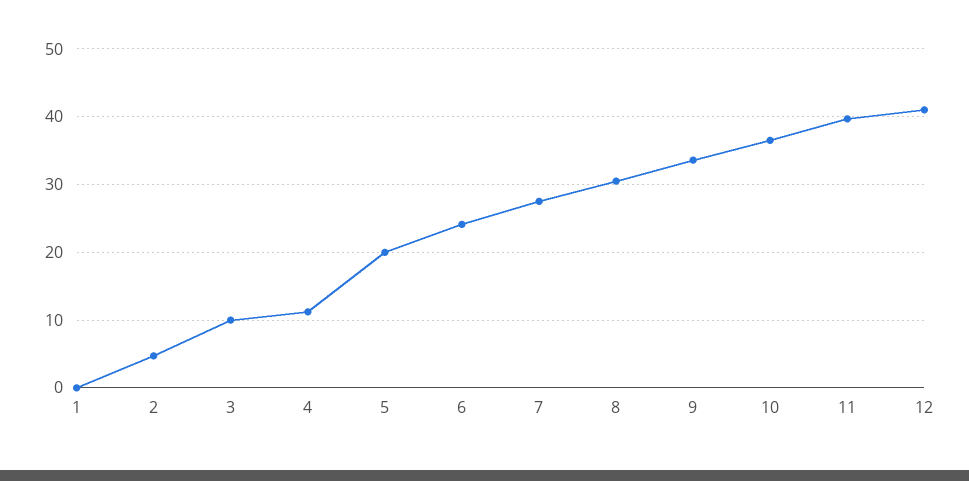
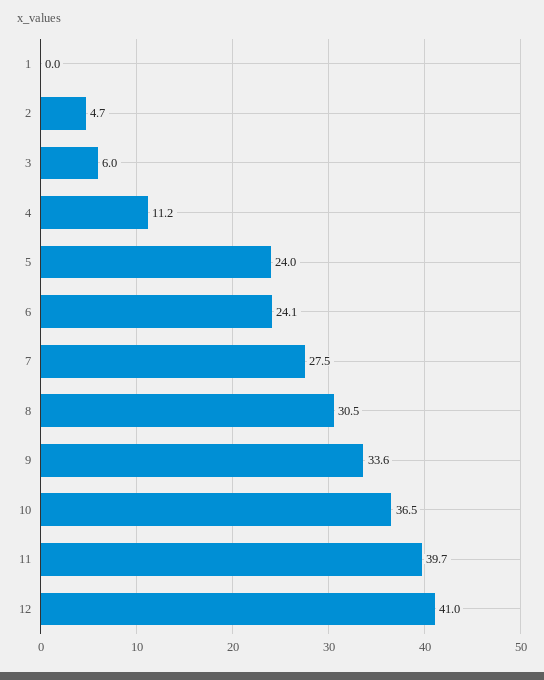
  {
    "1": 0,
    "2": 4.7,
-   "3": 10,
+   "3": 6,
    "4": 11.2,
-   "5": 20,
+   "5": 24,
    "6": 24.1,
    "7": 27.5,
    "8": 30.5,
    "9": 33.6,
    "10": 36.5,
    "11": 39.7,
    "12": 41
  }

